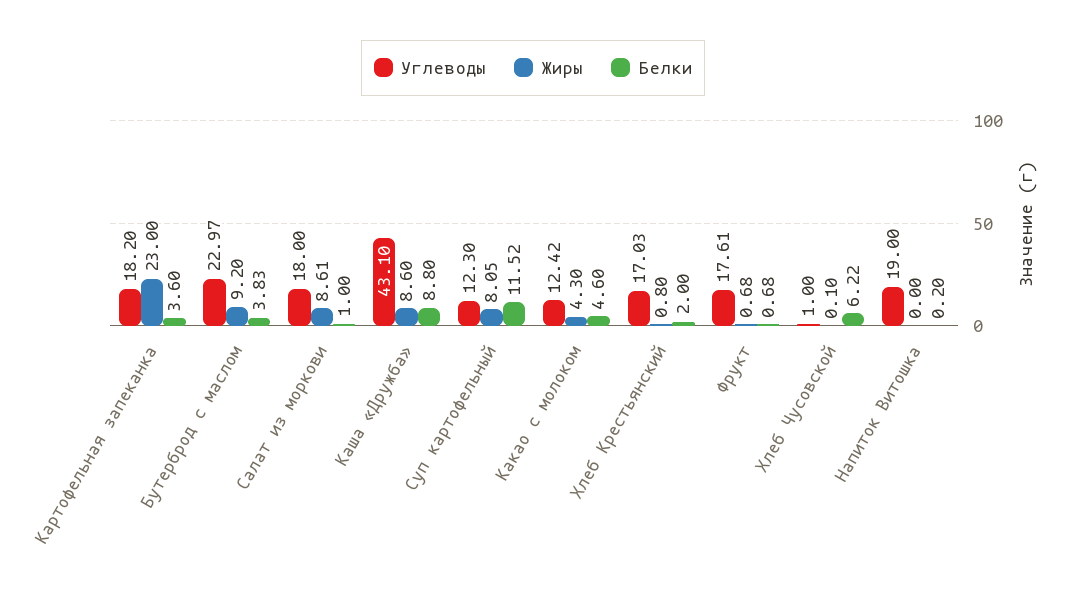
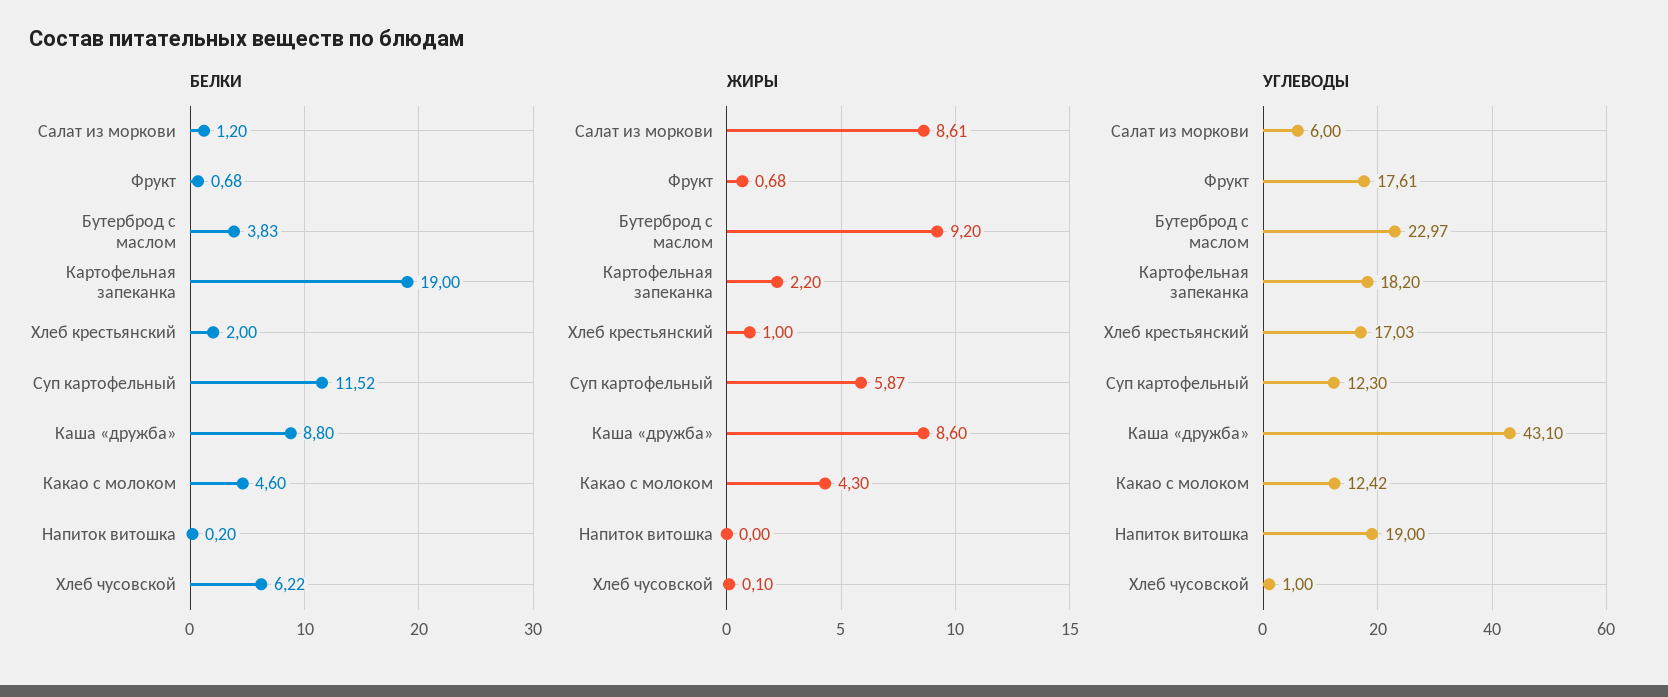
  {
    "Углеводы": {
      "Картофельная запеканка": 18.2,
      "Бутерброд с маслом": 22.97,
-     "Салат из моркови": 18,
+     "Салат из моркови": 6,
      "Каша «Дружба»": 43.1,
      "Суп картофельный": 12.3,
      "Какао с молоком": 12.42,
      "Хлеб Крестьянский": 17.03,
      "Фрукт": 17.61,
      "Хлеб Чусовской": 1,
      "Напиток Витошка": 19
    },
    "Жиры": {
-     "Картофельная запеканка": 23,
+     "Картофельная запеканка": 2.2,
      "Бутерброд с маслом": 9.2,
      "Салат из моркови": 8.61,
      "Каша «Дружба»": 8.6,
-     "Суп картофельный": 8.05,
+     "Суп картофельный": 5.87,
      "Какао с молоком": 4.3,
-     "Хлеб Крестьянский": 0.8,
+     "Хлеб Крестьянский": 1,
      "Фрукт": 0.68,
      "Хлеб Чусовской": 0.1,
      "Напиток Витошка": 0
    },
    "Белки": {
-     "Картофельная запеканка": 3.6,
+     "Картофельная запеканка": 19,
      "Бутерброд с маслом": 3.83,
-     "Салат из моркови": 1,
+     "Салат из моркови": 1.2,
      "Каша «Дружба»": 8.8,
      "Суп картофельный": 11.52,
      "Какао с молоком": 4.6,
      "Хлеб Крестьянский": 2,
      "Фрукт": 0.68,
      "Хлеб Чусовской": 6.22,
      "Напиток Витошка": 0.2
    }
  }

